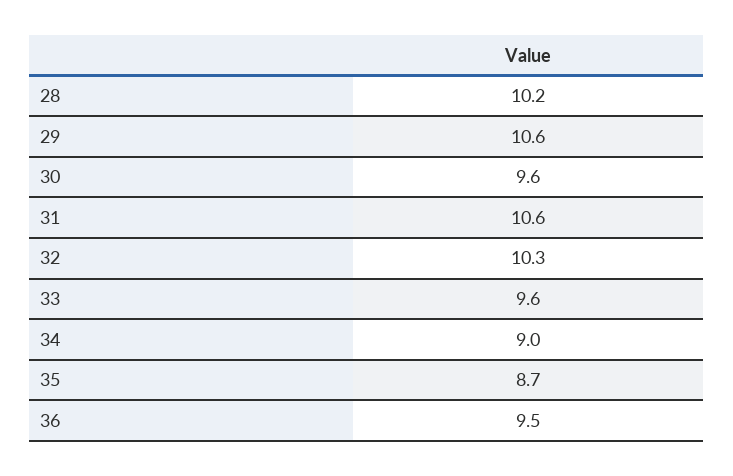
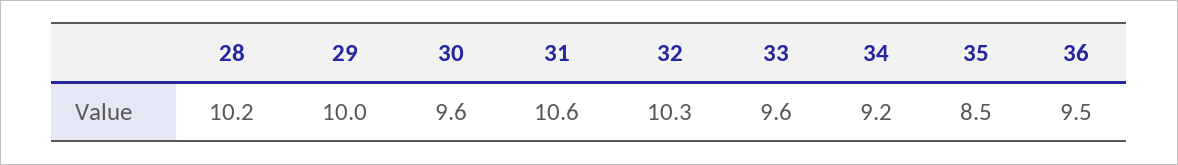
  {
    "28": 10.2,
-   "29": 10.6,
+   "29": 10,
    "30": 9.6,
    "31": 10.6,
    "32": 10.3,
    "33": 9.6,
-   "34": 9,
+   "34": 9.2,
-   "35": 8.7,
+   "35": 8.5,
    "36": 9.5
  }

